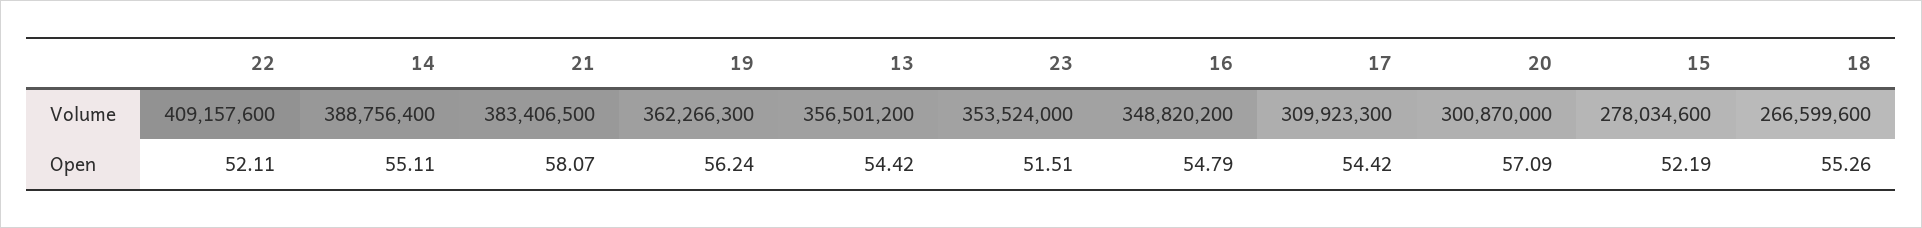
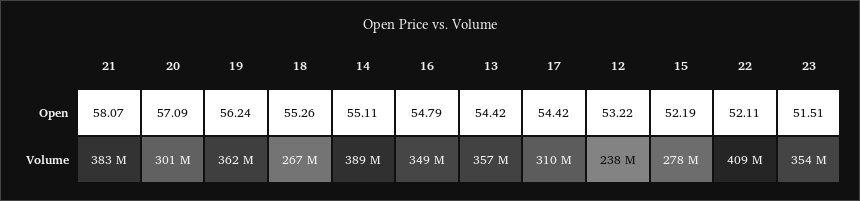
  {
    "22": {
      "Volume": 409157600,
      "Open": 52.11
    },
    "14": {
      "Volume": 388756400,
      "Open": 55.11
    },
    "21": {
      "Volume": 383406500,
      "Open": 58.07
    },
    "19": {
      "Volume": 362266300,
      "Open": 56.24
    },
    "13": {
      "Volume": 356501200,
      "Open": 54.42
    },
    "23": {
      "Volume": 353524000,
      "Open": 51.51
    },
    "16": {
      "Volume": 348820200,
      "Open": 54.79
    },
    "17": {
      "Volume": 309923300,
      "Open": 54.42
    },
    "20": {
      "Volume": 300870000,
      "Open": 57.09
    },
    "15": {
      "Volume": 278034600,
      "Open": 52.19
    },
    "18": {
      "Volume": 266599600,
      "Open": 55.26
-   }
+   },
+   "12": {
+     "Open": 53.22,
+     "Volume": 238000000
+   }
  }

